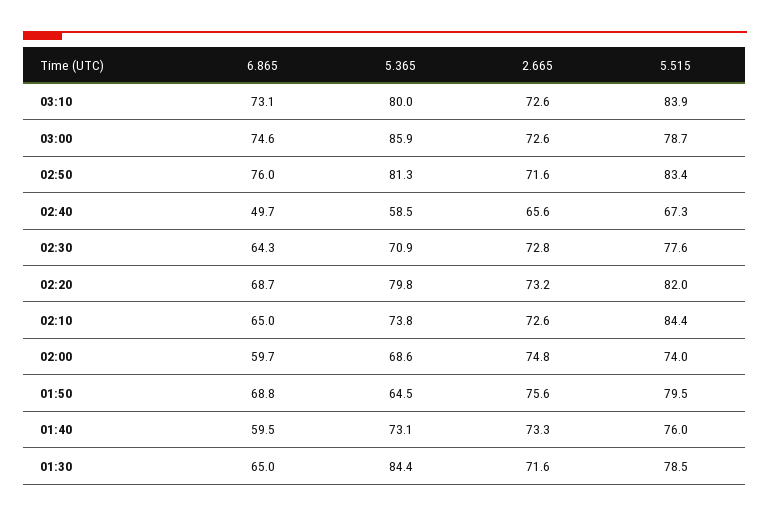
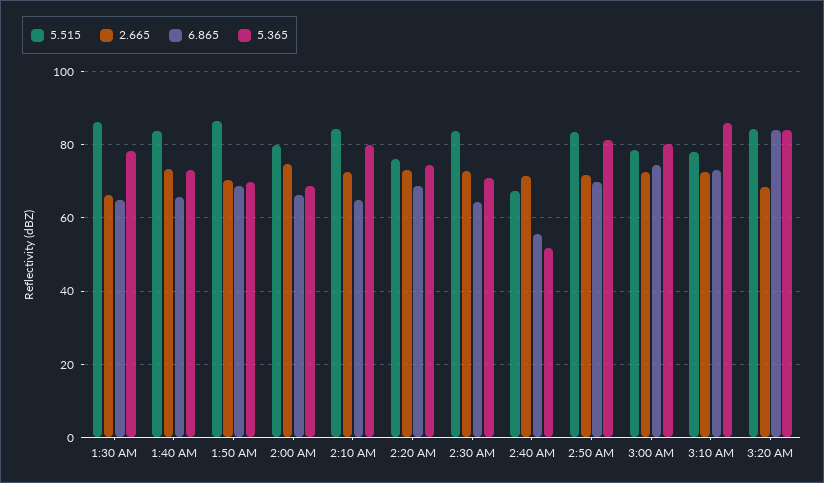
  {
    "6.865": {
      "03:10": 73.1,
      "03:00": 74.6,
-     "02:50": 76,
+     "02:50": 70,
-     "02:40": 49.7,
+     "02:40": 56,
      "02:30": 64.3,
      "02:20": 68.7,
      "02:10": 65,
-     "02:00": 59.7,
+     "02:00": 66,
      "01:50": 68.8,
-     "01:40": 59.5,
+     "01:40": 66,
-     "01:30": 65
+     "01:30": 65,
+     "3:20 AM": 84
    },
    "5.365": {
-     "03:10": 80,
+     "03:10": 86,
-     "03:00": 85.9,
+     "03:00": 80,
      "02:50": 81.3,
-     "02:40": 58.5,
+     "02:40": 52,
      "02:30": 70.9,
-     "02:20": 79.8,
+     "02:20": 74,
-     "02:10": 73.8,
+     "02:10": 80,
      "02:00": 68.6,
-     "01:50": 64.5,
+     "01:50": 70,
      "01:40": 73.1,
-     "01:30": 84.4
+     "01:30": 78,
+     "3:20 AM": 84
    },
    "2.665": {
      "03:10": 72.6,
      "03:00": 72.6,
      "02:50": 71.6,
-     "02:40": 65.6,
+     "02:40": 72,
      "02:30": 72.8,
      "02:20": 73.2,
      "02:10": 72.6,
      "02:00": 74.8,
-     "01:50": 75.6,
+     "01:50": 70,
      "01:40": 73.3,
-     "01:30": 71.6
+     "01:30": 66,
+     "3:20 AM": 68
    },
    "5.515": {
-     "03:10": 83.9,
+     "03:10": 78,
      "03:00": 78.7,
      "02:50": 83.4,
      "02:40": 67.3,
-     "02:30": 77.6,
+     "02:30": 84,
-     "02:20": 82,
+     "02:20": 76,
      "02:10": 84.4,
-     "02:00": 74,
+     "02:00": 80,
-     "01:50": 79.5,
+     "01:50": 86,
-     "01:40": 76,
+     "01:40": 84,
-     "01:30": 78.5
+     "01:30": 86,
+     "3:20 AM": 84
    }
  }

